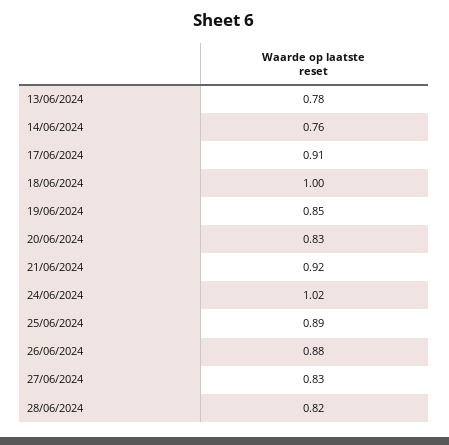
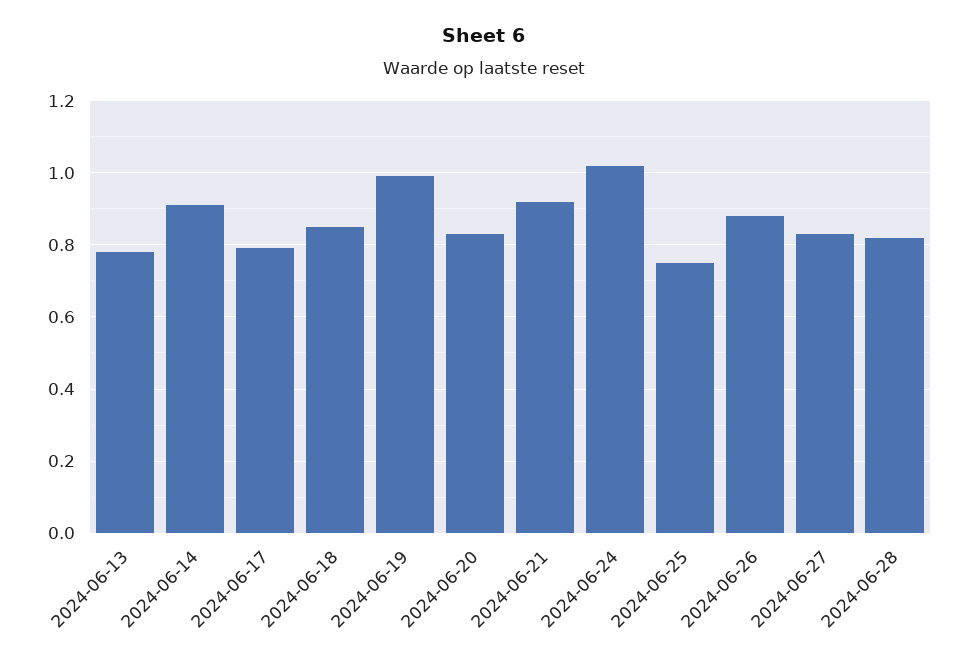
  {
    "13/06/2024": 0.78,
-   "14/06/2024": 0.76,
+   "14/06/2024": 0.9,
-   "17/06/2024": 0.91,
+   "17/06/2024": 0.8,
-   "18/06/2024": 1,
+   "18/06/2024": 0.85,
-   "19/06/2024": 0.85,
+   "19/06/2024": 1,
    "20/06/2024": 0.83,
    "21/06/2024": 0.92,
    "24/06/2024": 1.02,
-   "25/06/2024": 0.89,
+   "25/06/2024": 0.75,
    "26/06/2024": 0.88,
    "27/06/2024": 0.83,
    "28/06/2024": 0.82
  }

